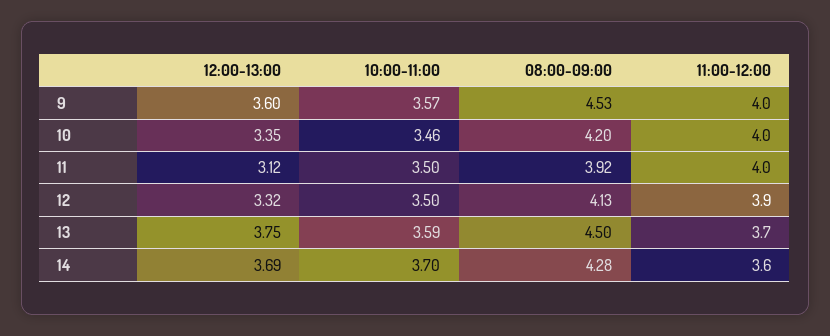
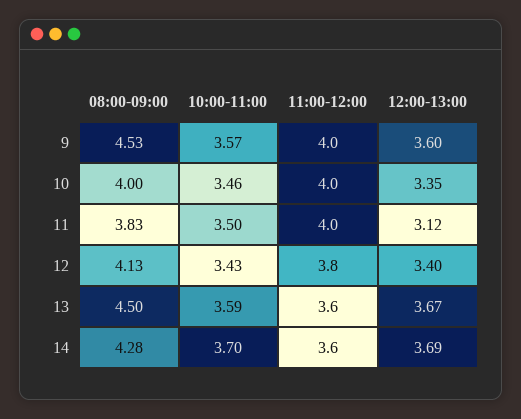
  {
    "12:00-13:00": {
      "9": 3.6,
      "10": 3.35,
      "11": 3.12,
-     "12": 3.32,
+     "12": 3.4,
-     "13": 3.75,
+     "13": 3.67,
      "14": 3.69
    },
    "10:00-11:00": {
      "9": 3.57,
      "10": 3.46,
      "11": 3.5,
-     "12": 3.5,
+     "12": 3.43,
      "13": 3.59,
      "14": 3.7
    },
    "08:00-09:00": {
      "9": 4.53,
-     "10": 4.2,
+     "10": 4,
-     "11": 3.92,
+     "11": 3.83,
      "12": 4.13,
      "13": 4.5,
      "14": 4.28
    },
    "11:00-12:00": {
      "9": 4,
      "10": 4,
      "11": 4,
-     "12": 3.9,
+     "12": 3.8,
-     "13": 3.7,
+     "13": 3.6,
      "14": 3.6
    }
  }

